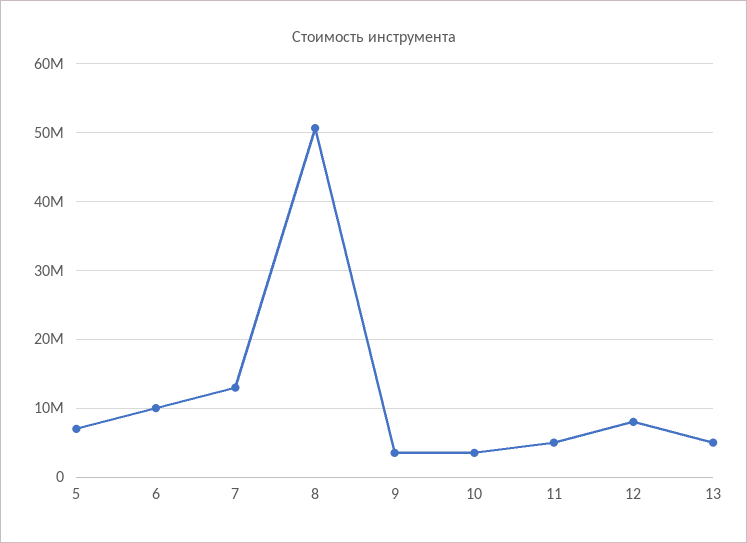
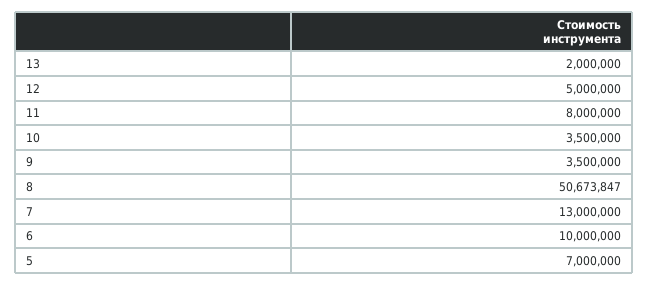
  {
    "5": 7000000,
    "6": 10000000,
    "7": 13000000,
    "8": 50673847,
    "9": 3500000,
    "10": 3500000,
-   "11": 5000000,
+   "11": 8000000,
-   "12": 8000000,
+   "12": 5000000,
-   "13": 5000000
+   "13": 2000000
  }

